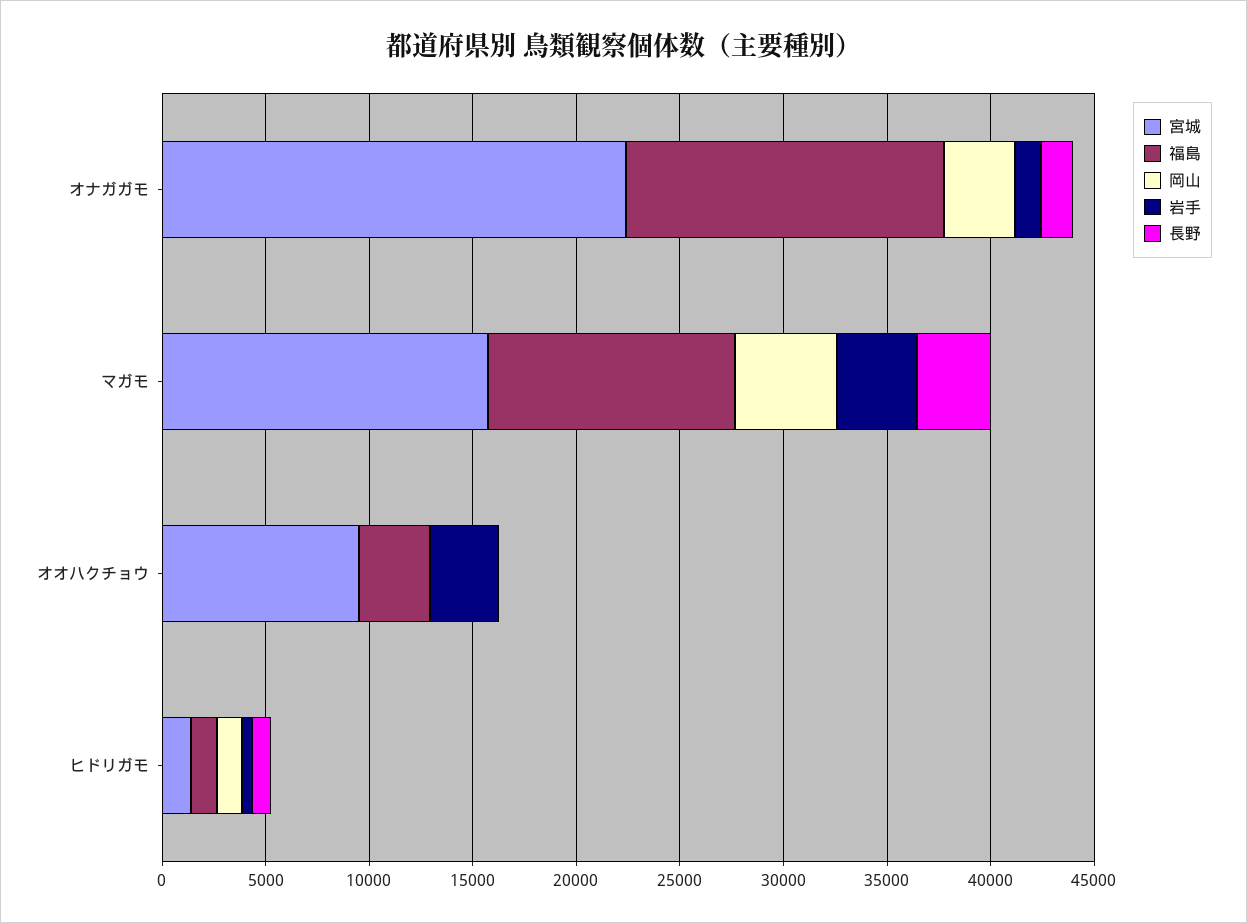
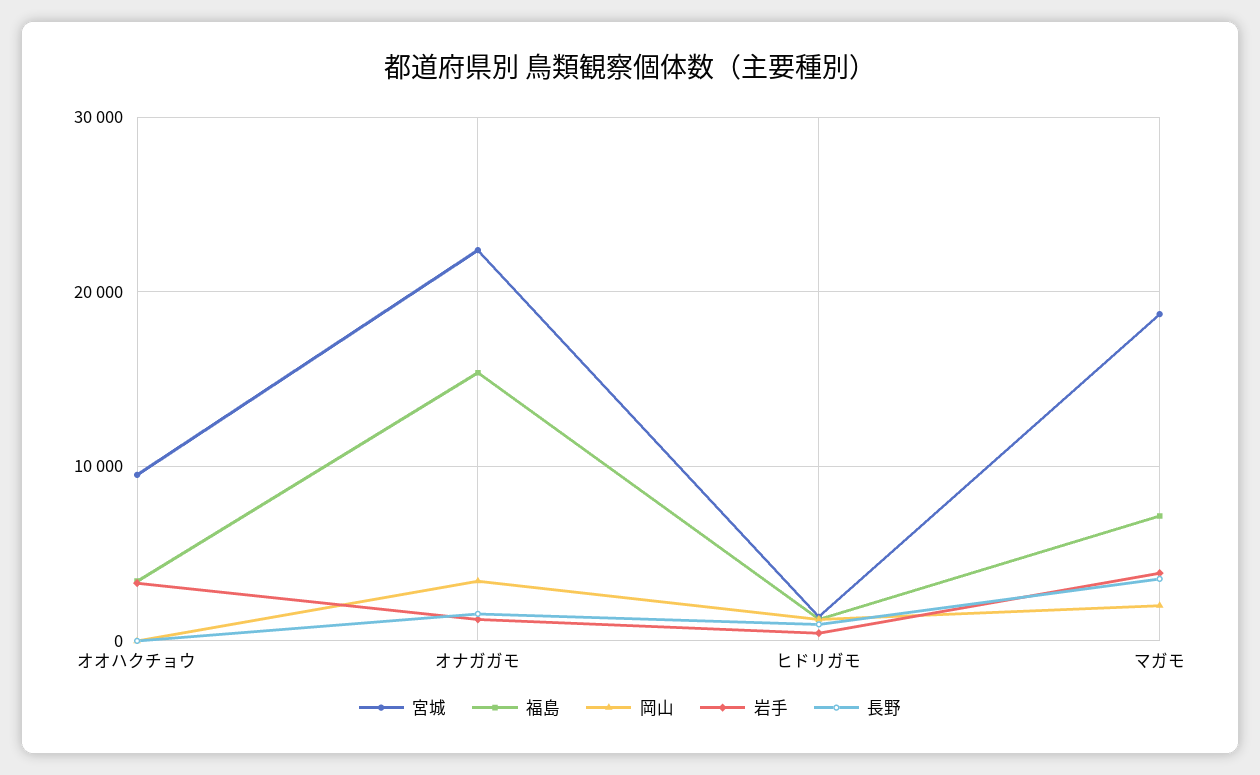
  {
    "宮城": {
      "オナガガモ": 22000,
-     "マガモ": 16000,
+     "マガモ": 19000,
      "オオハクチョウ": 10000,
      "ヒドリガモ": 1000
    },
    "福島": {
      "オナガガモ": 15000,
-     "マガモ": 12000,
+     "マガモ": 7000,
      "オオハクチョウ": 3000,
      "ヒドリガモ": 1000
    },
    "岡山": {
      "オナガガモ": 3000,
-     "マガモ": 5000,
+     "マガモ": 2000,
      "オオハクチョウ": 0,
      "ヒドリガモ": 1000
    },
    "岩手": {
      "オナガガモ": 1000,
      "マガモ": 4000,
      "オオハクチョウ": 3000,
      "ヒドリガモ": 0
    },
    "長野": {
      "オナガガモ": 2000,
      "マガモ": 4000,
      "オオハクチョウ": 0,
      "ヒドリガモ": 1000
    }
  }

